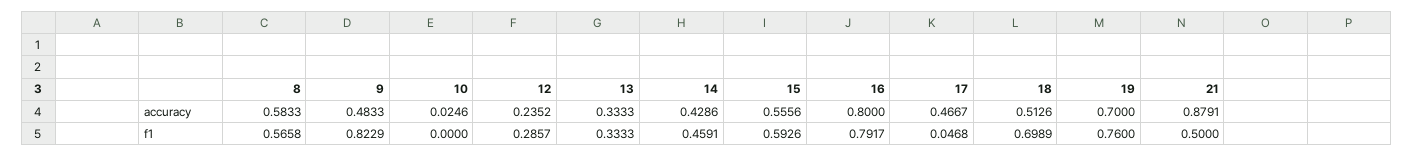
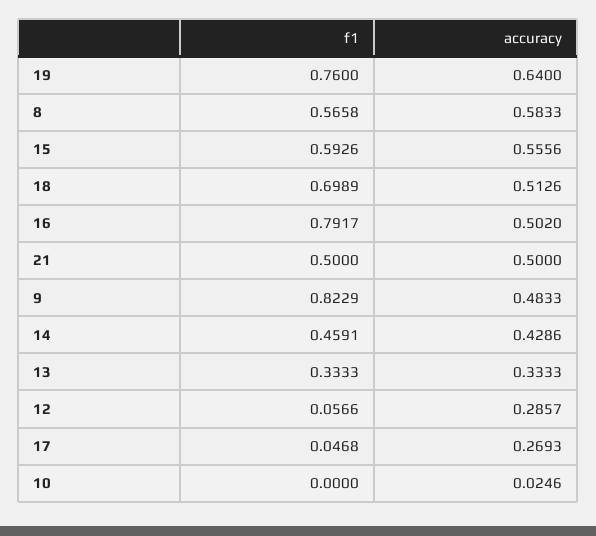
  {
    "8": {
      "accuracy": 0.5833,
      "f1": 0.5658
    },
    "9": {
      "accuracy": 0.4833,
      "f1": 0.8229
    },
    "10": {
      "accuracy": 0.0246,
      "f1": 0
    },
    "12": {
-     "accuracy": 0.2352,
+     "accuracy": 0.2857,
-     "f1": 0.2857
+     "f1": 0.0566
    },
    "13": {
      "accuracy": 0.3333,
      "f1": 0.3333
    },
    "14": {
      "accuracy": 0.4286,
      "f1": 0.4591
    },
    "15": {
      "accuracy": 0.5556,
      "f1": 0.5926
    },
    "16": {
-     "accuracy": 0.8,
+     "accuracy": 0.502,
      "f1": 0.7917
    },
    "17": {
-     "accuracy": 0.4667,
+     "accuracy": 0.2693,
      "f1": 0.0468
    },
    "18": {
      "accuracy": 0.5126,
      "f1": 0.6989
    },
    "19": {
-     "accuracy": 0.7,
+     "accuracy": 0.64,
      "f1": 0.76
    },
    "21": {
-     "accuracy": 0.8791,
+     "accuracy": 0.5,
      "f1": 0.5
    }
  }

